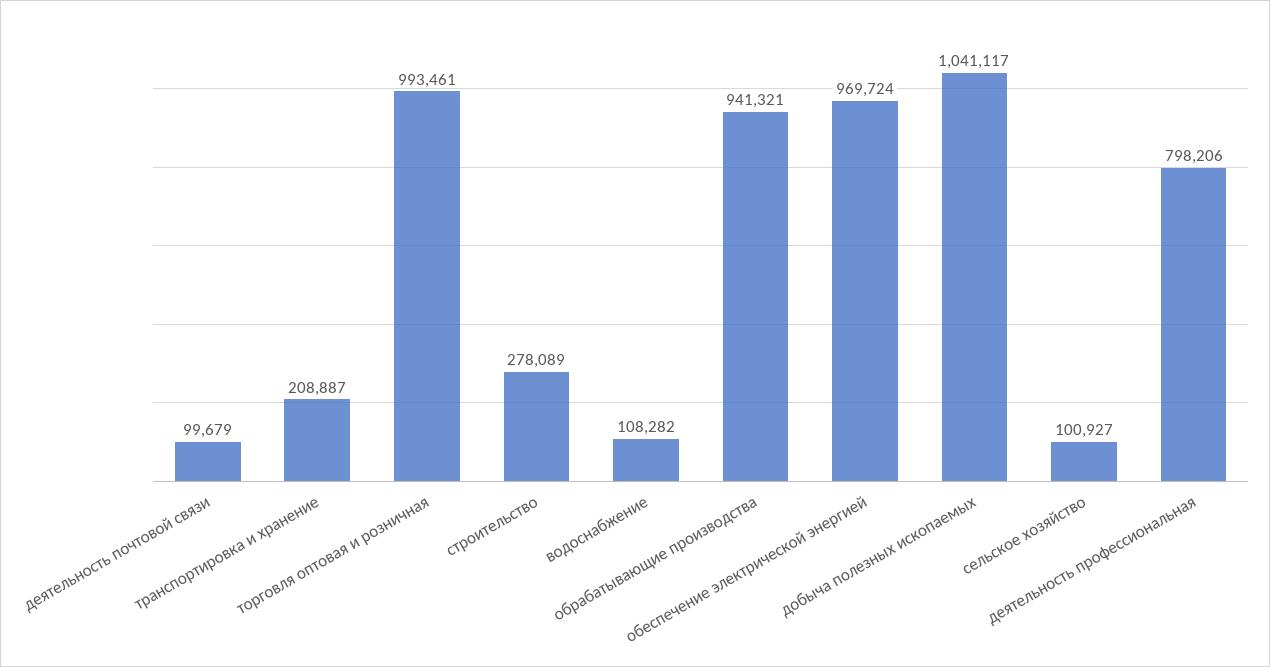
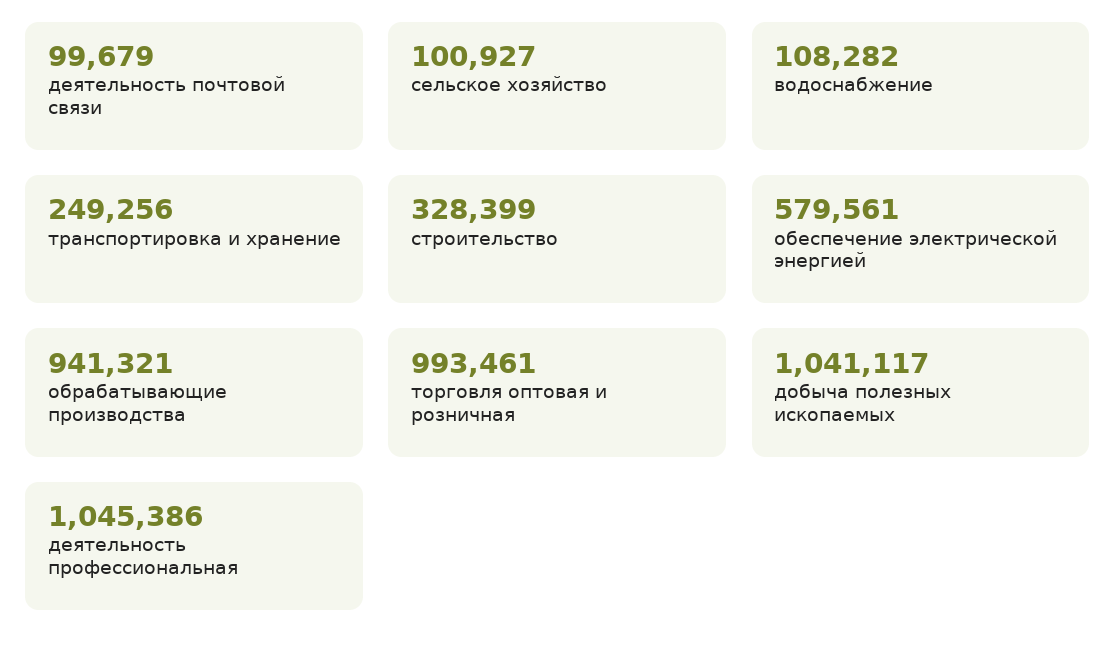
  {
    "деятельность почтовой связи": 99679,
-   "транспортировка и хранение": 208887,
+   "транспортировка и хранение": 249256,
    "торговля оптовая и розничная": 993461,
-   "строительство": 278089,
+   "строительство": 328399,
    "водоснабжение": 108282,
    "обрабатывающие производства": 941321,
-   "обеспечение электрической энергией": 969724,
+   "обеспечение электрической энергией": 579561,
    "добыча полезных ископаемых": 1041117,
    "сельское хозяйство": 100927,
-   "деятельность профессиональная": 798206
+   "деятельность профессиональная": 1045386
  }

